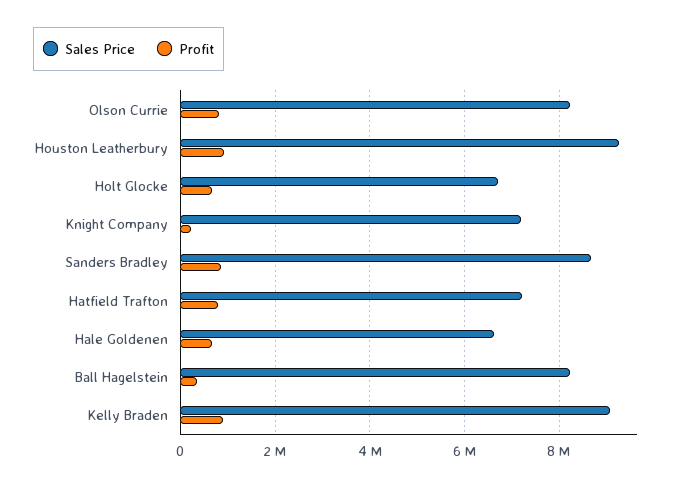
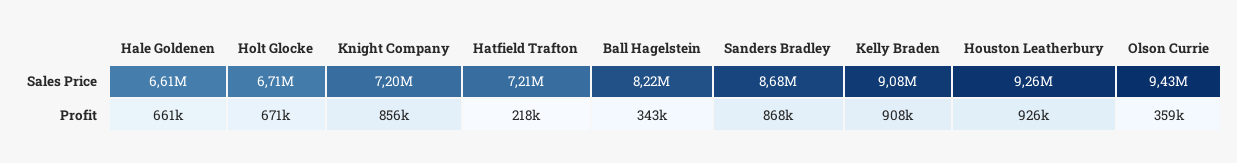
  {
    "Sales Price": {
-     "Olson Currie": 8200000,
+     "Olson Currie": 9430000,
      "Houston Leatherbury": 9260000,
      "Holt Glocke": 6710000,
      "Knight Company": 7200000,
      "Sanders Bradley": 8680000,
      "Hatfield Trafton": 7210000,
      "Hale Goldenen": 6610000,
      "Ball Hagelstein": 8220000,
      "Kelly Braden": 9080000
    },
    "Profit": {
-     "Olson Currie": 800000,
+     "Olson Currie": 359000,
      "Houston Leatherbury": 926000,
      "Holt Glocke": 671000,
-     "Knight Company": 200000,
+     "Knight Company": 856000,
      "Sanders Bradley": 868000,
-     "Hatfield Trafton": 800000,
+     "Hatfield Trafton": 218000,
      "Hale Goldenen": 661000,
      "Ball Hagelstein": 343000,
      "Kelly Braden": 908000
    }
  }

